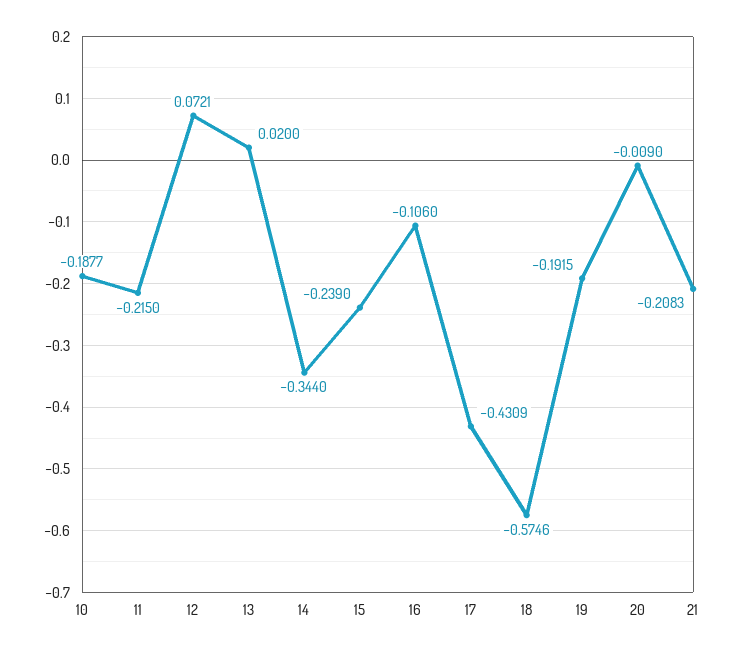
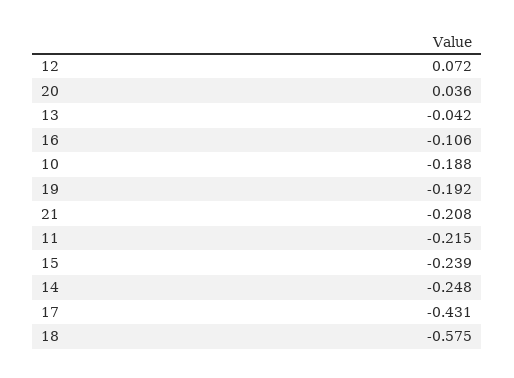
  {
    "10": -0.1877,
    "11": -0.215,
    "12": 0.0721,
-   "13": 0.02,
+   "13": -0.042,
-   "14": -0.344,
+   "14": -0.248,
    "15": -0.239,
    "16": -0.106,
    "17": -0.4309,
    "18": -0.5746,
    "19": -0.1915,
-   "20": -0.009,
+   "20": 0.036,
    "21": -0.2083
  }

